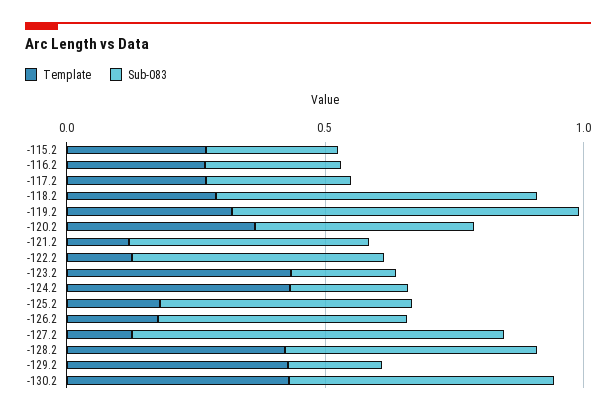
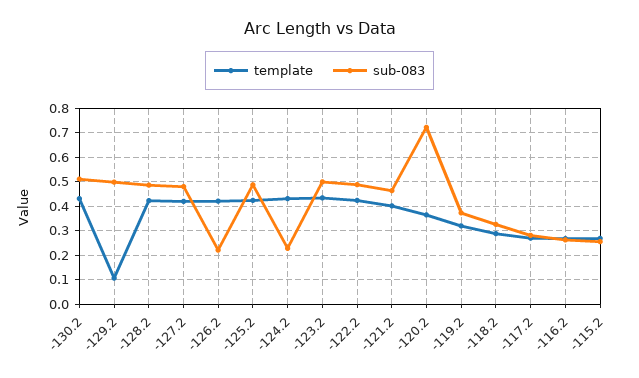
  {
    "Template": {
      "-115.2": 0.275,
      "-116.2": 0.275,
      "-117.2": 0.275,
      "-118.2": 0.3,
      "-119.2": 0.325,
      "-120.2": 0.375,
-     "-121.2": 0.1,
+     "-121.2": 0.4,
-     "-122.2": 0.1,
+     "-122.2": 0.425,
      "-123.2": 0.425,
      "-124.2": 0.425,
-     "-125.2": 0.2,
+     "-125.2": 0.425,
-     "-126.2": 0.2,
+     "-126.2": 0.425,
-     "-127.2": 0.1,
+     "-127.2": 0.425,
      "-128.2": 0.425,
-     "-129.2": 0.4,
+     "-129.2": 0.1,
      "-130.2": 0.425
    },
    "Sub-083": {
      "-115.2": 0.25,
      "-116.2": 0.25,
      "-117.2": 0.275,
-     "-118.2": 0.6,
+     "-118.2": 0.325,
-     "-119.2": 0.7,
+     "-119.2": 0.375,
-     "-120.2": 0.4,
+     "-120.2": 0.725,
      "-121.2": 0.475,
      "-122.2": 0.5,
-     "-123.2": 0.2,
+     "-123.2": 0.5,
      "-124.2": 0.225,
      "-125.2": 0.475,
-     "-126.2": 0.5,
+     "-126.2": 0.225,
-     "-127.2": 0.7,
+     "-127.2": 0.475,
      "-128.2": 0.475,
-     "-129.2": 0.2,
+     "-129.2": 0.5,
      "-130.2": 0.5
    }
  }

